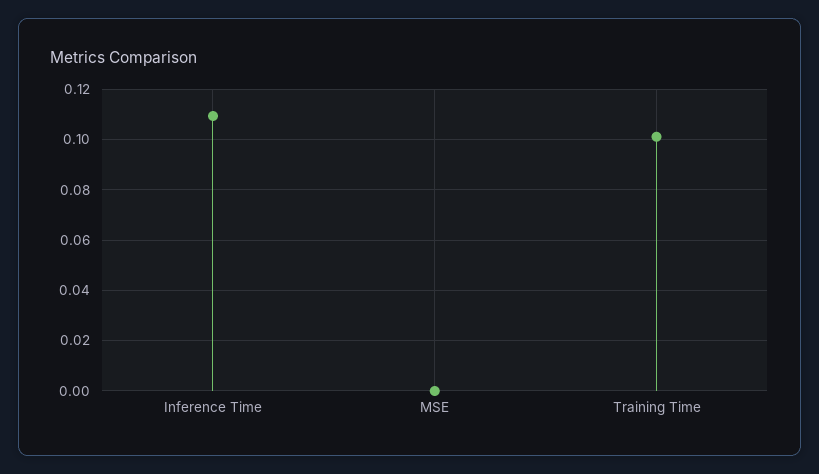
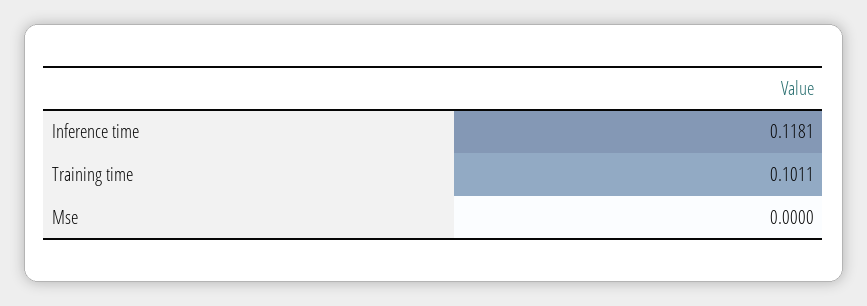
  {
-   "Inference Time": 0.11,
+   "Inference Time": 0.1181,
    "MSE": 0,
    "Training Time": 0.1011
  }

